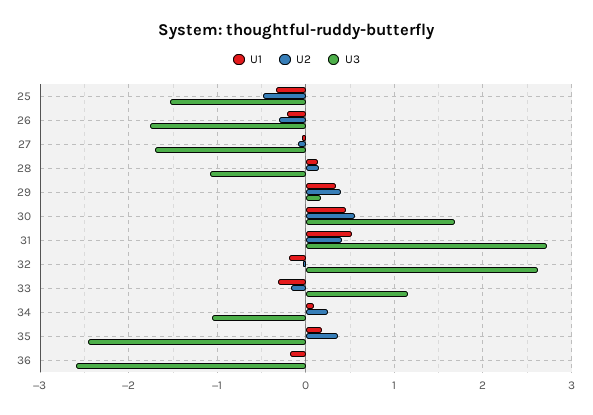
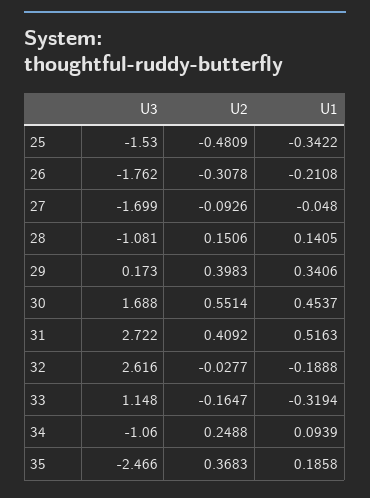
  {
    "U1": {
      "25": -0.3422,
      "26": -0.2108,
      "27": -0.048,
      "28": 0.1405,
      "29": 0.3406,
      "30": 0.4537,
      "31": 0.5163,
      "32": -0.1888,
      "33": -0.3194,
      "34": 0.0939,
-     "35": 0.1858,
+     "35": 0.1858
-     "36": -0.2
    },
    "U2": {
      "25": -0.4809,
      "26": -0.3078,
      "27": -0.0926,
      "28": 0.1506,
      "29": 0.3983,
      "30": 0.5514,
      "31": 0.4092,
      "32": -0.0277,
      "33": -0.1647,
      "34": 0.2488,
-     "35": 0.3683,
+     "35": 0.3683
-     "36": 0
    },
    "U3": {
      "25": -1.53,
      "26": -1.762,
      "27": -1.699,
      "28": -1.081,
      "29": 0.173,
      "30": 1.688,
      "31": 2.722,
      "32": 2.616,
      "33": 1.148,
      "34": -1.06,
-     "35": -2.466,
+     "35": -2.466
-     "36": -2.6
    }
  }

